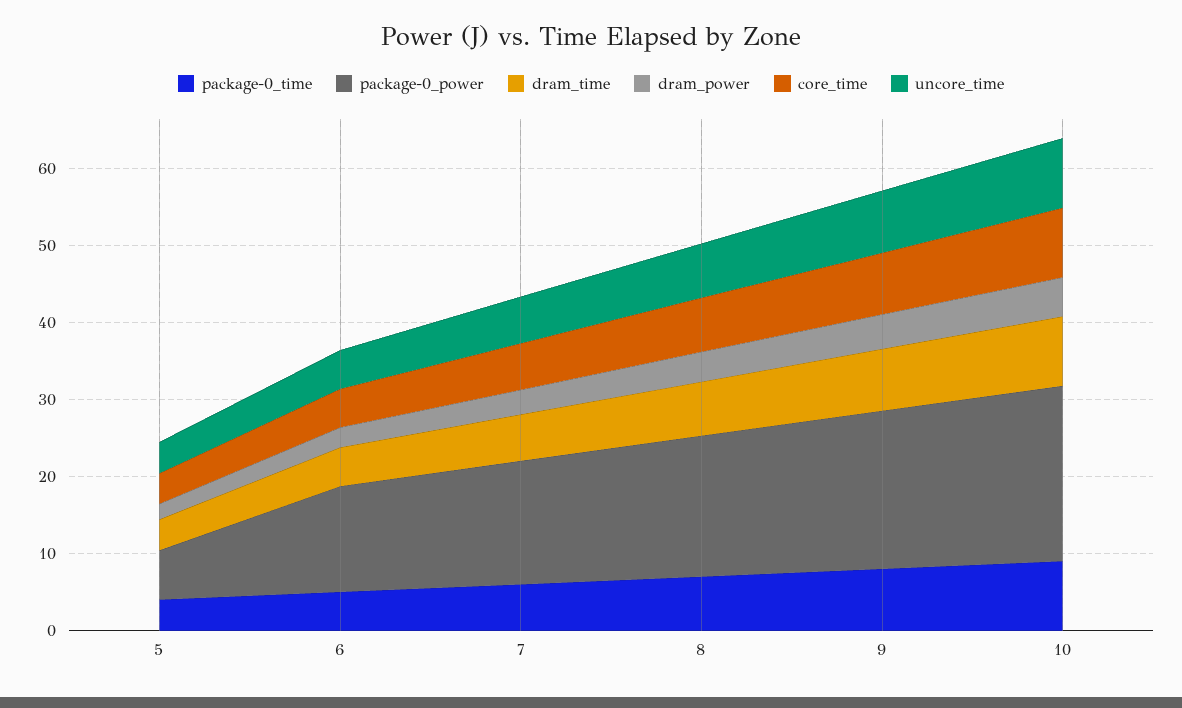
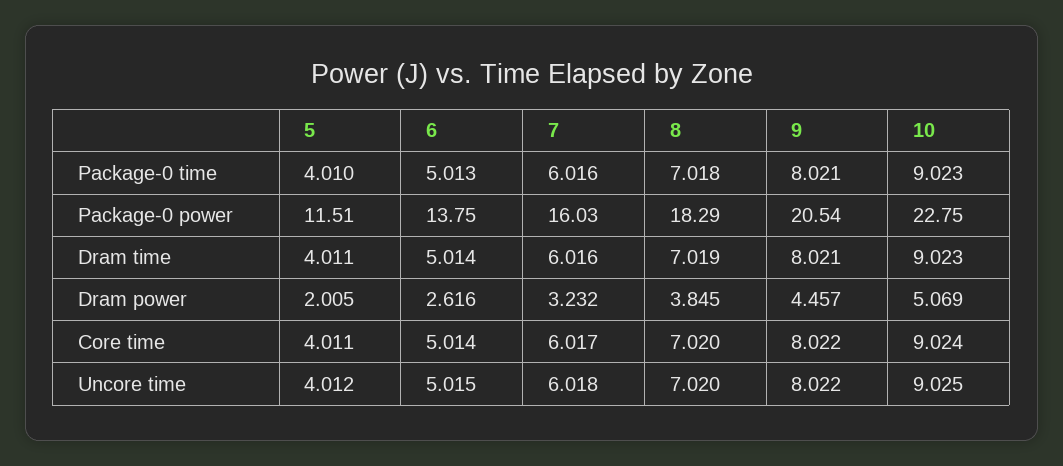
  {
    "package-0_time": {
      "5": 4.01,
      "6": 5.013,
      "7": 6.016,
      "8": 7.018,
      "9": 8.021,
      "10": 9.023
    },
    "package-0_power": {
-     "5": 6,
+     "5": 11.51,
      "6": 13.75,
      "7": 16.03,
      "8": 18.29,
      "9": 20.54,
      "10": 22.75
    },
    "dram_time": {
      "5": 4.011,
      "6": 5.014,
      "7": 6.016,
      "8": 7.019,
      "9": 8.021,
      "10": 9.023
    },
    "dram_power": {
      "5": 2.005,
      "6": 2.616,
      "7": 3.232,
      "8": 3.845,
      "9": 4.457,
      "10": 5.069
    },
    "core_time": {
      "5": 4.011,
      "6": 5.014,
      "7": 6.017,
      "8": 7.02,
      "9": 8.022,
      "10": 9.024
    },
    "uncore_time": {
      "5": 4.012,
      "6": 5.015,
      "7": 6.018,
      "8": 7.02,
      "9": 8.022,
      "10": 9.025
    }
  }

